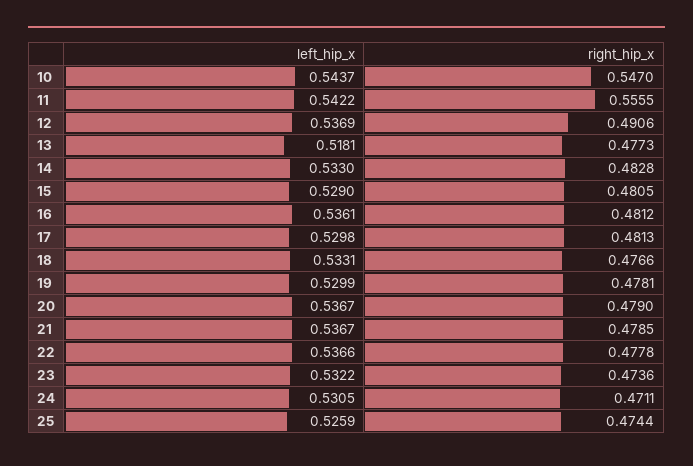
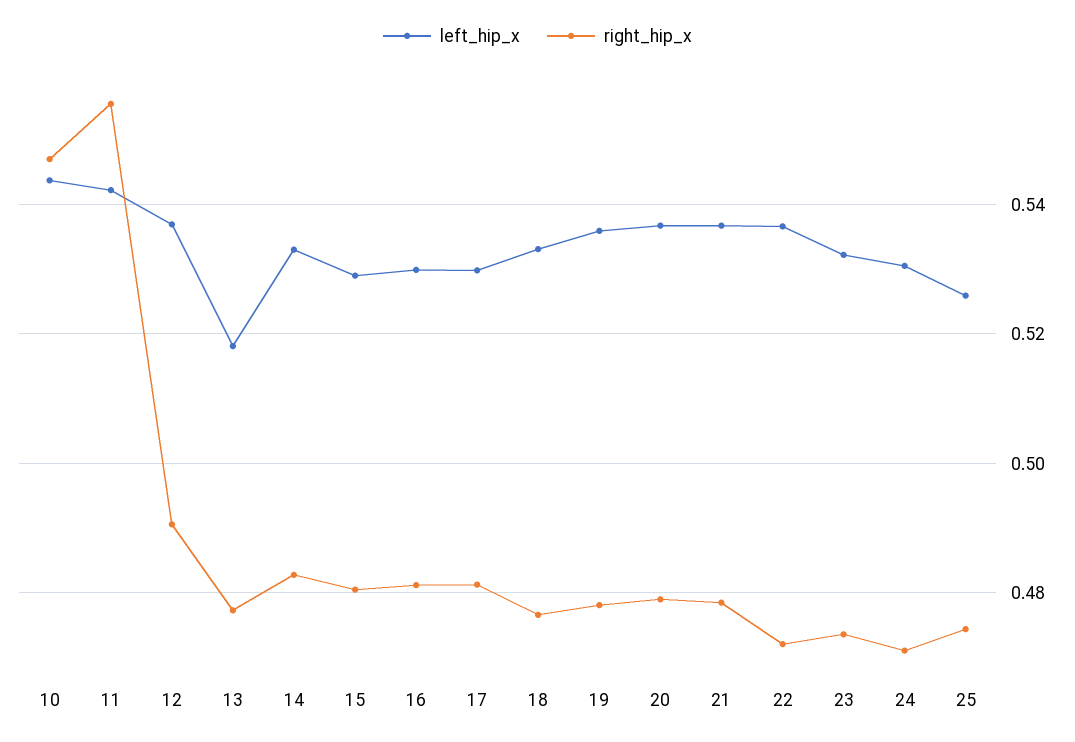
  {
    "left_hip_x": {
      "10": 0.5437,
      "11": 0.5422,
      "12": 0.5369,
      "13": 0.5181,
      "14": 0.533,
      "15": 0.529,
-     "16": 0.5361,
+     "16": 0.53,
      "17": 0.5298,
      "18": 0.5331,
-     "19": 0.5299,
+     "19": 0.536,
      "20": 0.5367,
      "21": 0.5367,
      "22": 0.5366,
      "23": 0.5322,
      "24": 0.5305,
      "25": 0.5259
    },
    "right_hip_x": {
      "10": 0.547,
      "11": 0.5555,
      "12": 0.4906,
      "13": 0.4773,
      "14": 0.4828,
      "15": 0.4805,
      "16": 0.4812,
      "17": 0.4813,
      "18": 0.4766,
      "19": 0.4781,
      "20": 0.479,
      "21": 0.4785,
-     "22": 0.4778,
+     "22": 0.472,
      "23": 0.4736,
      "24": 0.4711,
      "25": 0.4744
    }
  }

